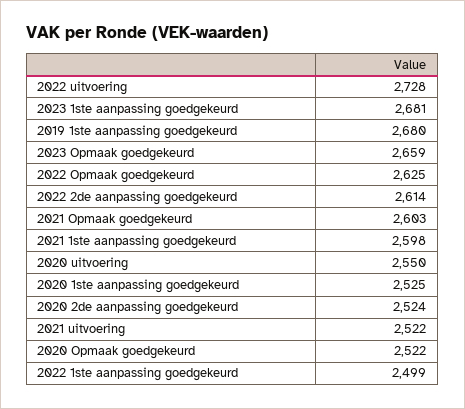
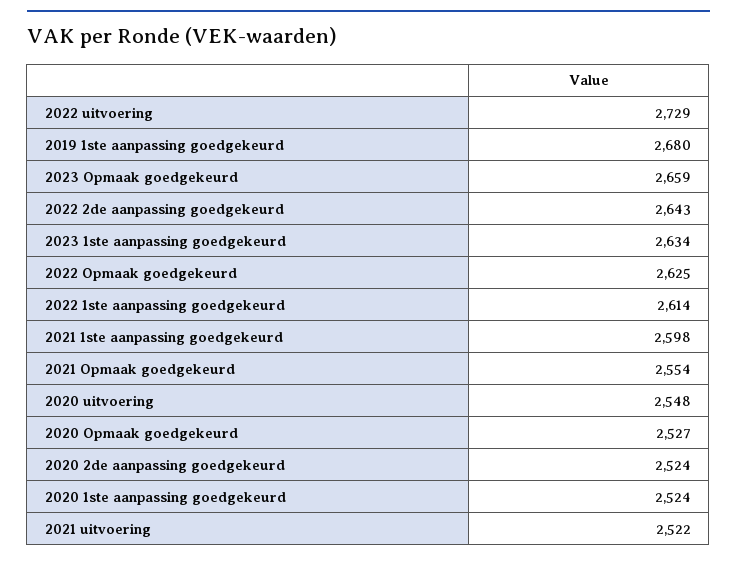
  {
-   "2022 uitvoering": 2728,
+   "2022 uitvoering": 2729,
-   "2023 1ste aanpassing goedgekeurd": 2681,
+   "2023 1ste aanpassing goedgekeurd": 2634,
    "2019 1ste aanpassing goedgekeurd": 2680,
    "2023 Opmaak goedgekeurd": 2659,
    "2022 Opmaak goedgekeurd": 2625,
-   "2022 2de aanpassing goedgekeurd": 2614,
+   "2022 2de aanpassing goedgekeurd": 2643,
-   "2021 Opmaak goedgekeurd": 2603,
+   "2021 Opmaak goedgekeurd": 2554,
    "2021 1ste aanpassing goedgekeurd": 2598,
-   "2020 uitvoering": 2550,
+   "2020 uitvoering": 2548,
-   "2020 1ste aanpassing goedgekeurd": 2525,
+   "2020 1ste aanpassing goedgekeurd": 2524,
    "2020 2de aanpassing goedgekeurd": 2524,
    "2021 uitvoering": 2522,
-   "2020 Opmaak goedgekeurd": 2522,
+   "2020 Opmaak goedgekeurd": 2527,
-   "2022 1ste aanpassing goedgekeurd": 2499
+   "2022 1ste aanpassing goedgekeurd": 2614
  }

